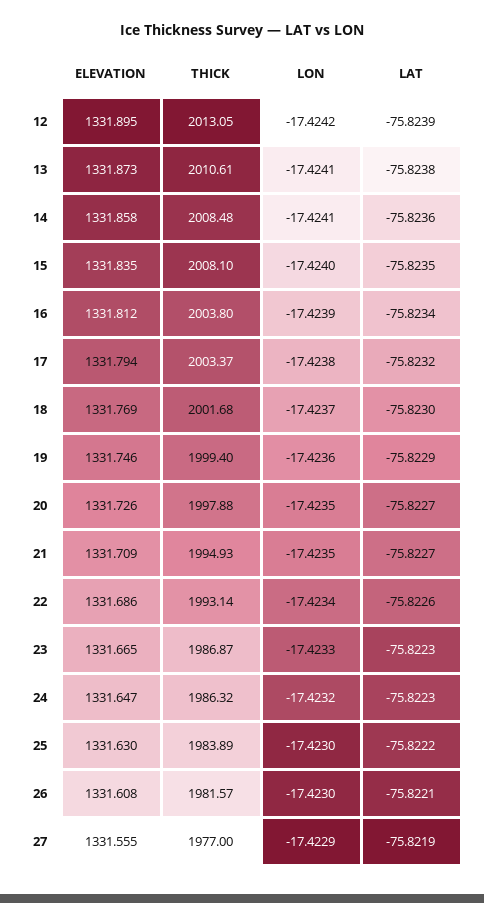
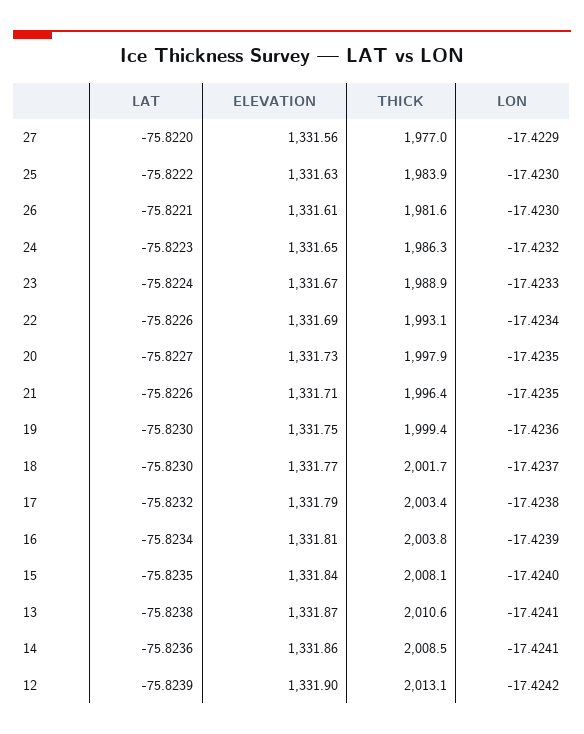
  {
    "ELEVATION": {
      "12": 1331.895,
      "13": 1331.873,
      "14": 1331.858,
      "15": 1331.835,
      "16": 1331.812,
      "17": 1331.794,
      "18": 1331.769,
      "19": 1331.746,
      "20": 1331.726,
      "21": 1331.709,
      "22": 1331.686,
      "23": 1331.665,
      "24": 1331.647,
      "25": 1331.63,
      "26": 1331.608,
      "27": 1331.555
    },
    "THICK": {
      "12": 2013.05,
      "13": 2010.61,
      "14": 2008.48,
      "15": 2008.1,
      "16": 2003.8,
      "17": 2003.37,
      "18": 2001.68,
      "19": 1999.4,
      "20": 1997.88,
-     "21": 1994.93,
+     "21": 1996.4,
      "22": 1993.14,
-     "23": 1986.87,
+     "23": 1988.9,
      "24": 1986.32,
      "25": 1983.89,
      "26": 1981.57,
      "27": 1977
    },
    "LON": {
      "12": -17.4242,
      "13": -17.4241,
      "14": -17.4241,
      "15": -17.424,
      "16": -17.4239,
      "17": -17.4238,
      "18": -17.4237,
      "19": -17.4236,
      "20": -17.4235,
      "21": -17.4235,
      "22": -17.4234,
      "23": -17.4233,
      "24": -17.4232,
      "25": -17.423,
      "26": -17.423,
      "27": -17.4229
    },
    "LAT": {
      "12": -75.8239,
      "13": -75.8238,
      "14": -75.8236,
      "15": -75.8235,
      "16": -75.8234,
      "17": -75.8232,
      "18": -75.823,
-     "19": -75.8229,
+     "19": -75.823,
      "20": -75.8227,
-     "21": -75.8227,
+     "21": -75.8226,
      "22": -75.8226,
-     "23": -75.8223,
+     "23": -75.8224,
      "24": -75.8223,
      "25": -75.8222,
      "26": -75.8221,
-     "27": -75.8219
+     "27": -75.822
    }
  }

